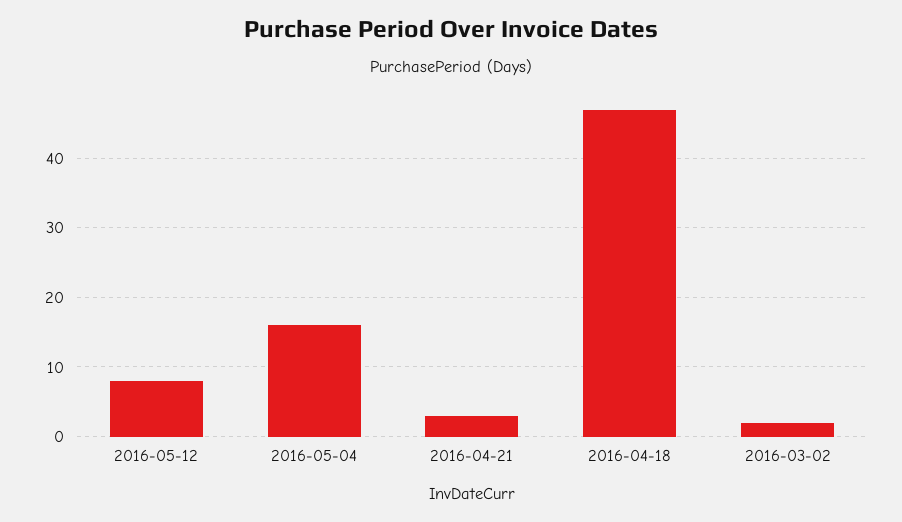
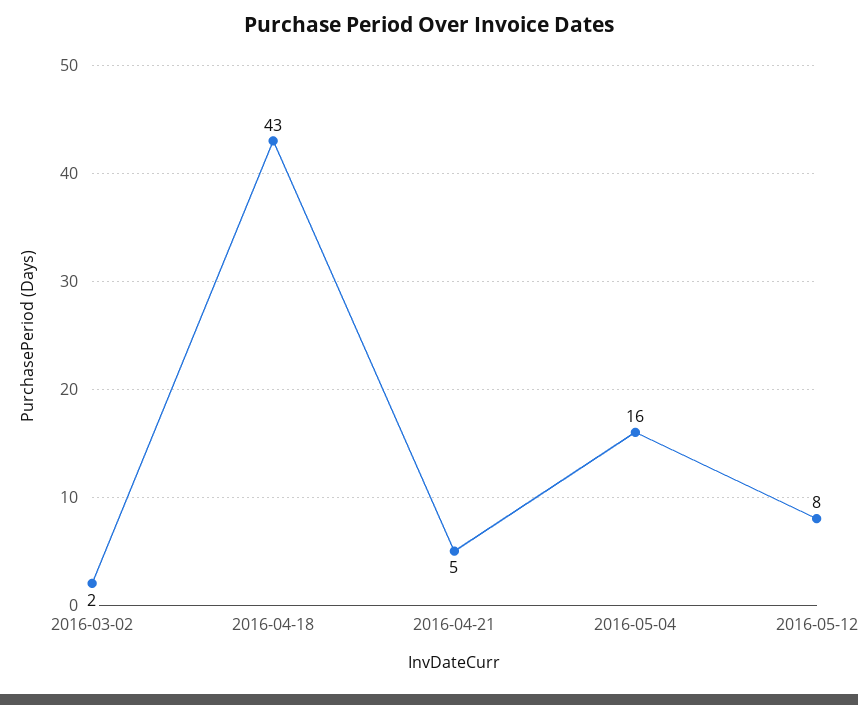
  {
    "2016-05-12": 8,
    "2016-05-04": 16,
-   "2016-04-21": 3,
+   "2016-04-21": 5,
-   "2016-04-18": 47,
+   "2016-04-18": 43,
    "2016-03-02": 2
  }

